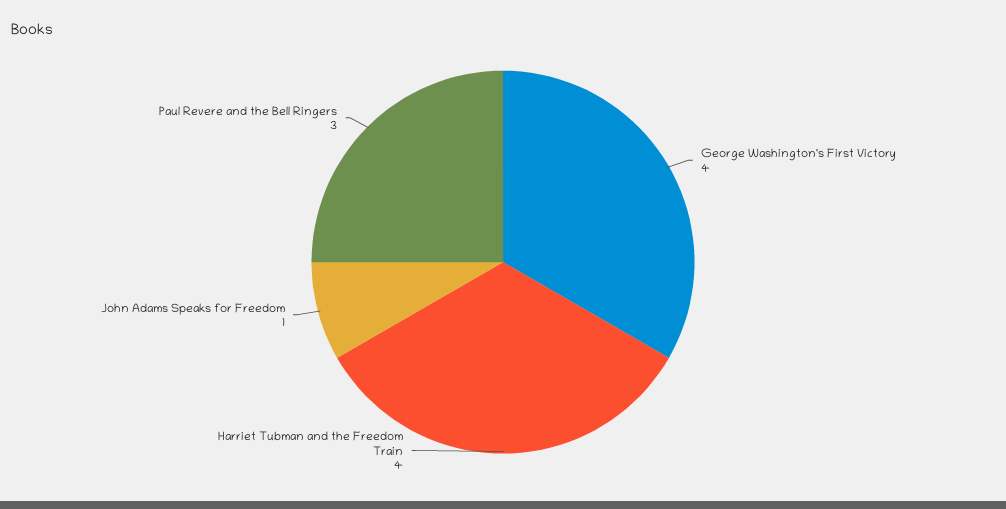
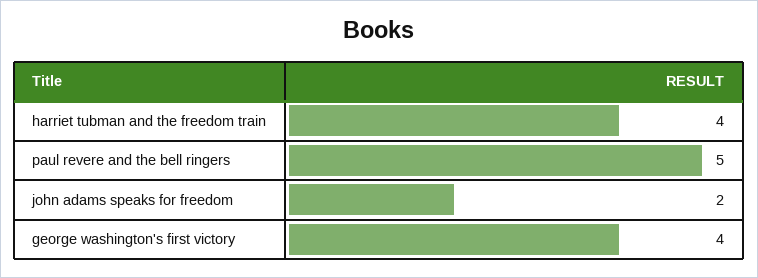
  {
    "George Washington's First Victory": 4,
    "Harriet Tubman and the Freedom Train": 4,
-   "John Adams Speaks for Freedom": 1,
+   "John Adams Speaks for Freedom": 2,
-   "Paul Revere and the Bell Ringers": 3
+   "Paul Revere and the Bell Ringers": 5
  }

